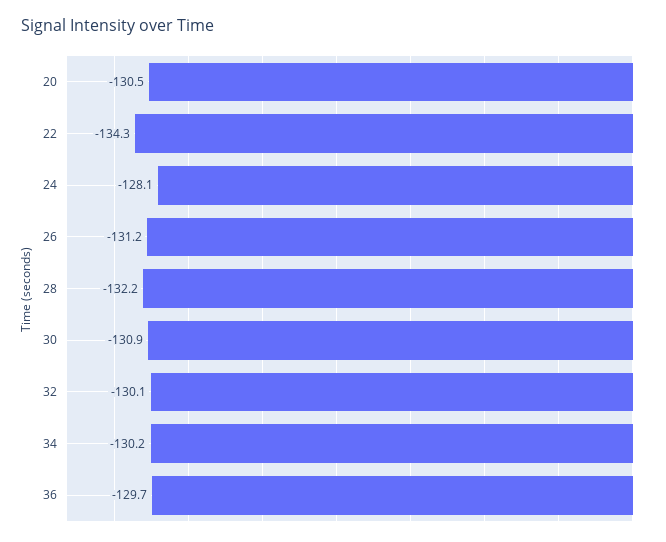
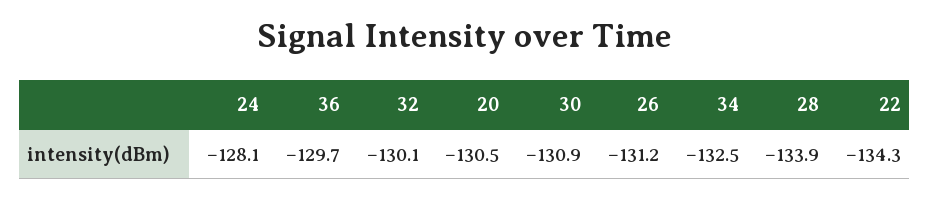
  {
    "20": -130.5,
    "22": -134.3,
    "24": -128.1,
    "26": -131.2,
-   "28": -132.2,
+   "28": -133.9,
    "30": -130.9,
    "32": -130.1,
-   "34": -130.2,
+   "34": -132.5,
    "36": -129.7
  }

